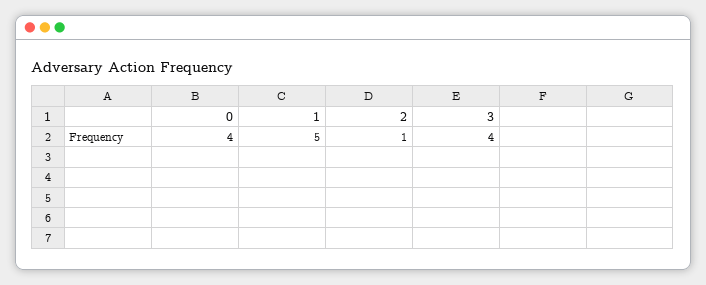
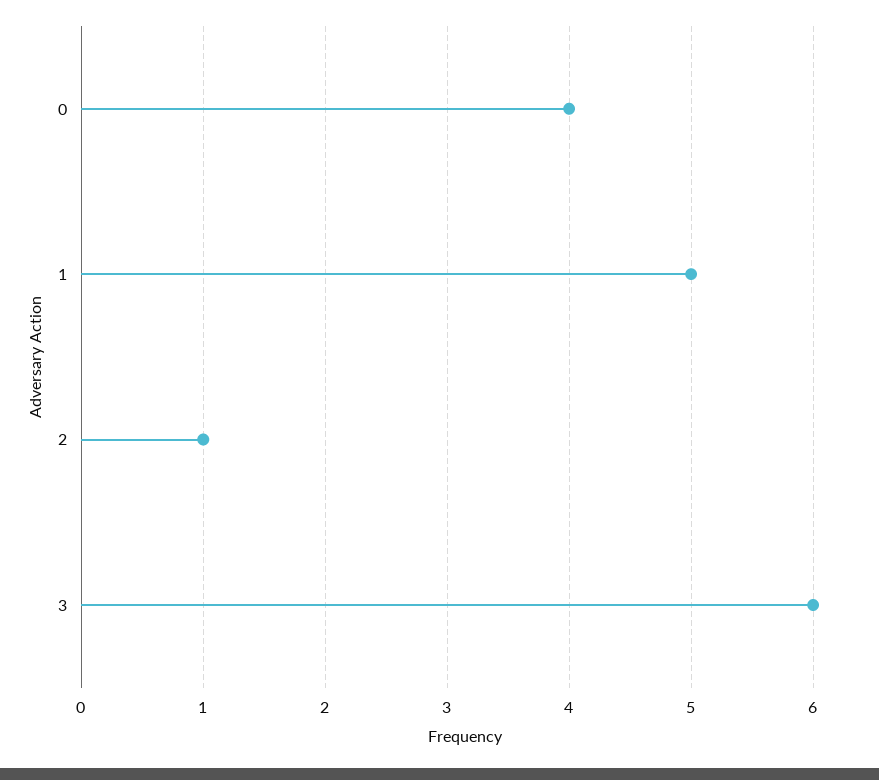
  {
    "0": 4,
    "1": 5,
    "2": 1,
-   "3": 4
+   "3": 6
  }

